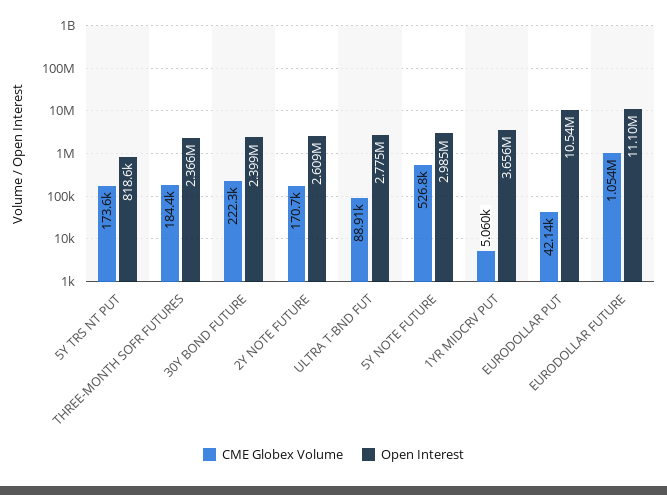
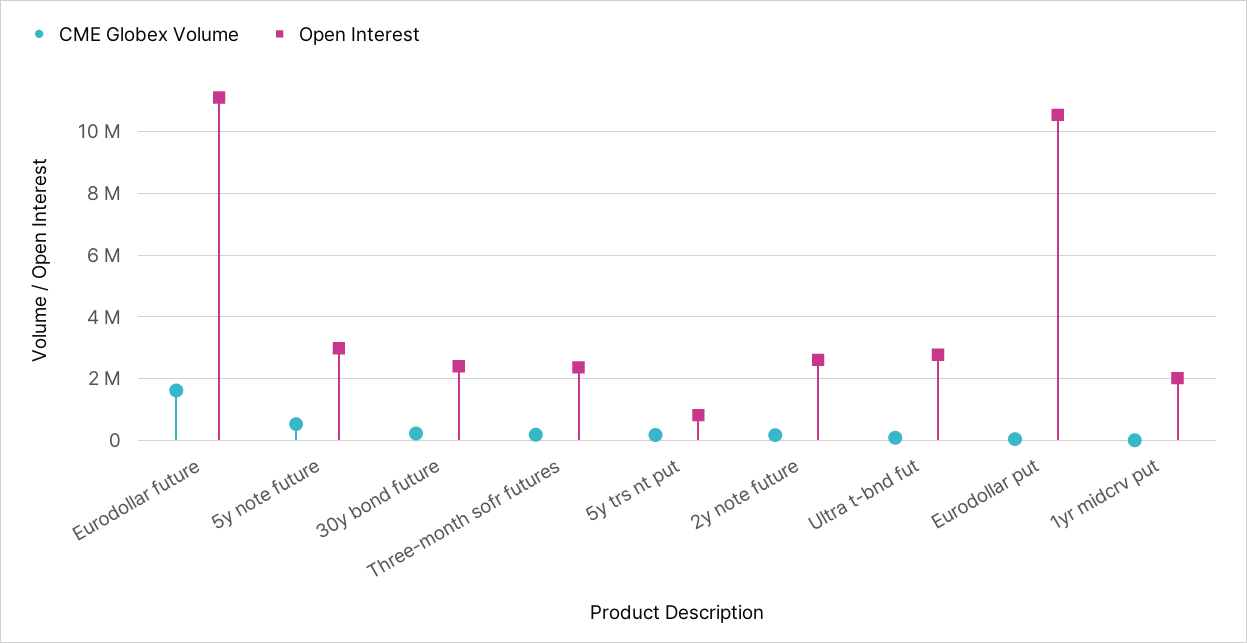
  {
    "CME Globex Volume": {
      "5Y TRS NT PUT": 173600,
      "THREE-MONTH SOFR FUTURES": 184400,
      "30Y BOND FUTURE": 222300,
      "2Y NOTE FUTURE": 170700,
      "ULTRA T-BND FUT": 88910,
      "5Y NOTE FUTURE": 526800,
      "1YR MIDCRV PUT": 5060,
      "EURODOLLAR PUT": 42140,
-     "EURODOLLAR FUTURE": 1054000
+     "EURODOLLAR FUTURE": 1600000
    },
    "Open Interest": {
      "5Y TRS NT PUT": 818600,
      "THREE-MONTH SOFR FUTURES": 2366000,
      "30Y BOND FUTURE": 2399000,
      "2Y NOTE FUTURE": 2609000,
      "ULTRA T-BND FUT": 2775000,
      "5Y NOTE FUTURE": 2985000,
-     "1YR MIDCRV PUT": 3656000,
+     "1YR MIDCRV PUT": 2000000,
      "EURODOLLAR PUT": 10540000,
      "EURODOLLAR FUTURE": 11100000
    }
  }

